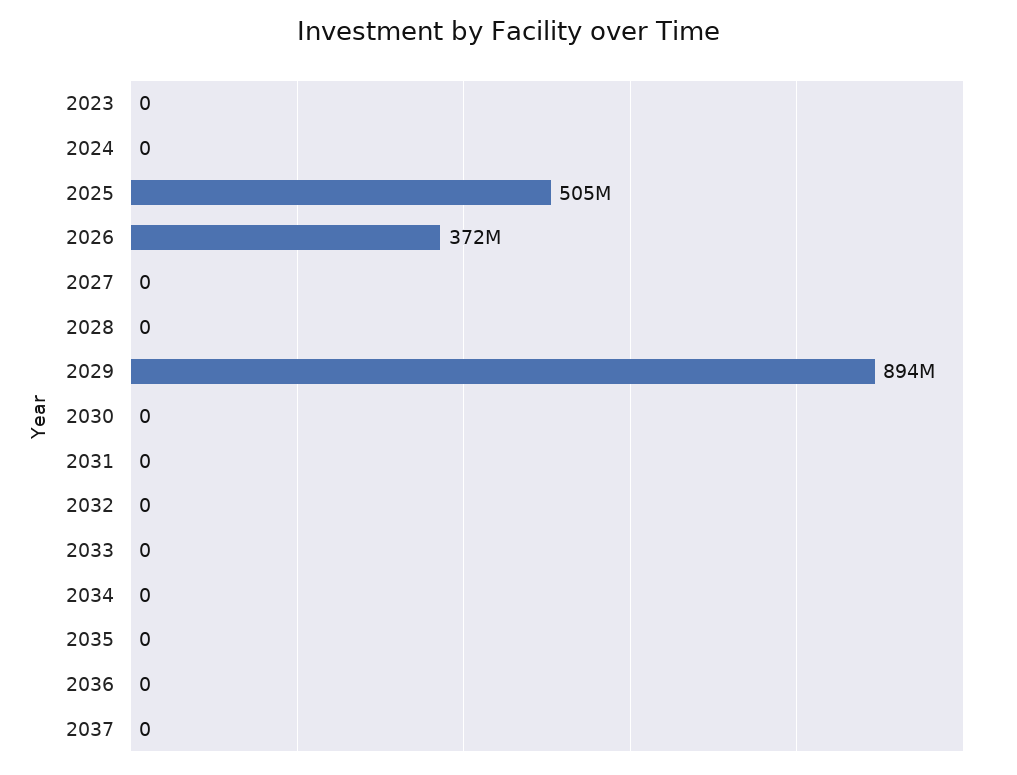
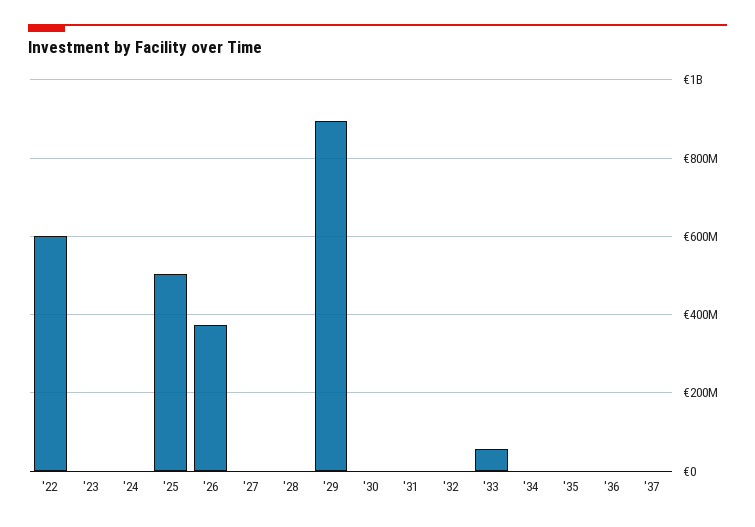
  {
    "2023": 0,
    "2024": 0,
    "2025": 505000000,
    "2026": 372000000,
    "2027": 0,
    "2028": 0,
    "2029": 894000000,
    "2030": 0,
    "2031": 0,
    "2032": 0,
-   "2033": 0,
+   "2033": 60000000,
    "2034": 0,
    "2035": 0,
    "2036": 0,
-   "2037": 0
+   "2037": 0,
+   "'22": 600000000
  }

